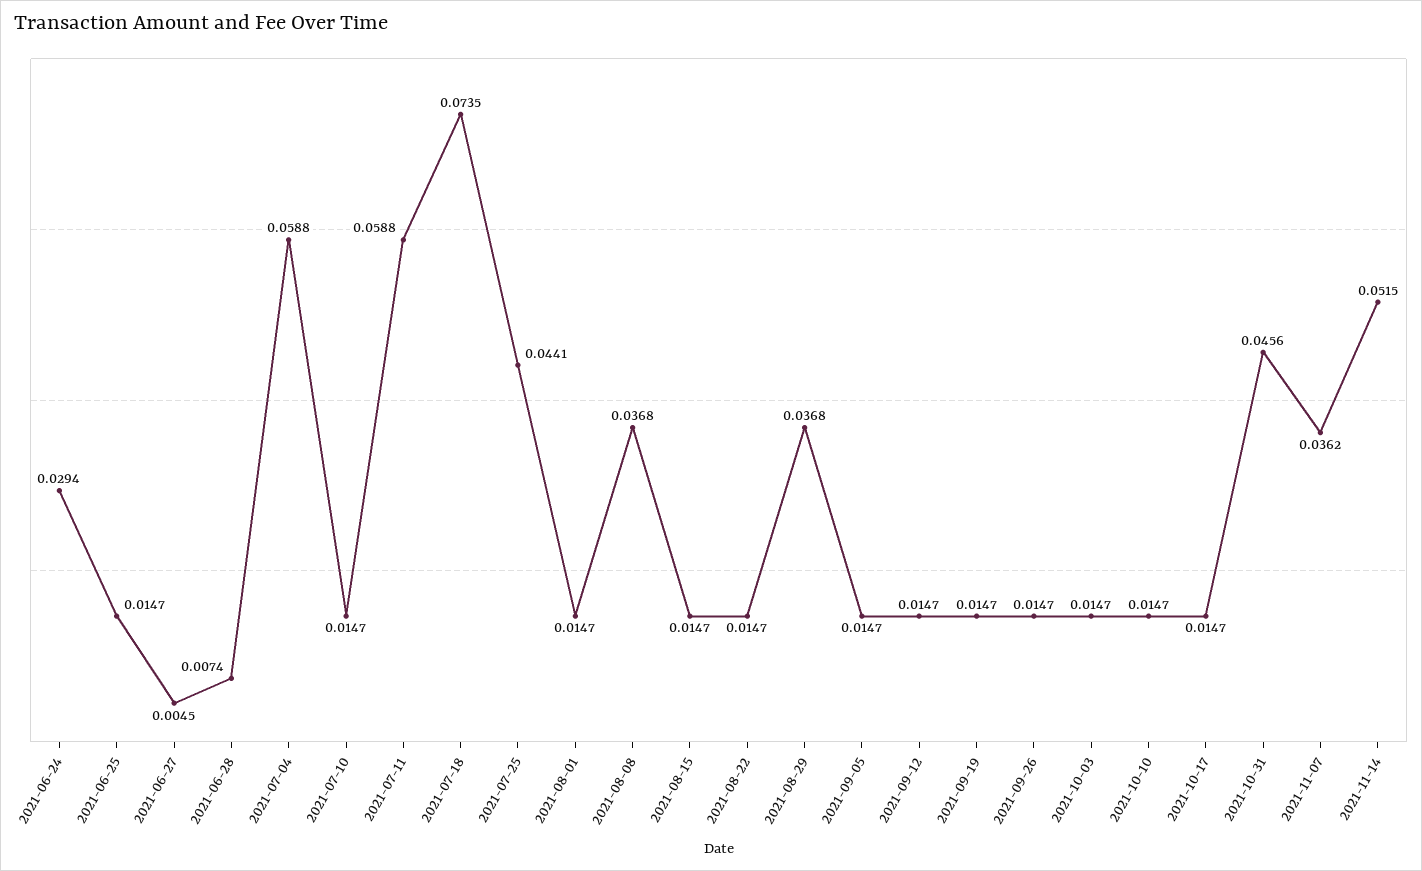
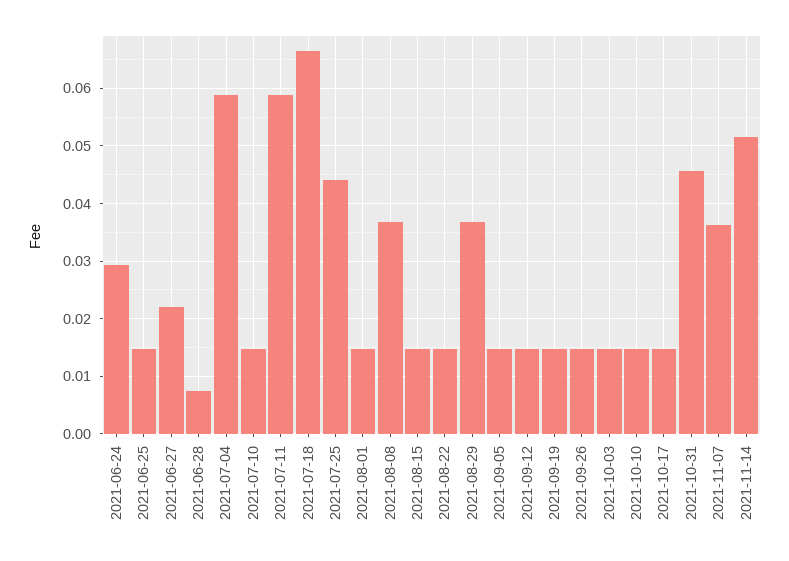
  {
    "2021-06-24": 0.0294,
    "2021-06-25": 0.0147,
-   "2021-06-27": 0.0045,
+   "2021-06-27": 0.022,
    "2021-06-28": 0.0074,
    "2021-07-04": 0.0588,
    "2021-07-10": 0.0147,
    "2021-07-11": 0.0588,
-   "2021-07-18": 0.0735,
+   "2021-07-18": 0.066,
    "2021-07-25": 0.0441,
    "2021-08-01": 0.0147,
    "2021-08-08": 0.0368,
    "2021-08-15": 0.0147,
    "2021-08-22": 0.0147,
    "2021-08-29": 0.0368,
    "2021-09-05": 0.0147,
    "2021-09-12": 0.0147,
    "2021-09-19": 0.0147,
    "2021-09-26": 0.0147,
    "2021-10-03": 0.0147,
    "2021-10-10": 0.0147,
    "2021-10-17": 0.0147,
    "2021-10-31": 0.0456,
    "2021-11-07": 0.0362,
    "2021-11-14": 0.0515
  }

